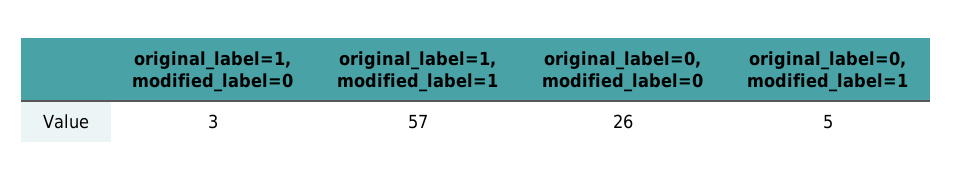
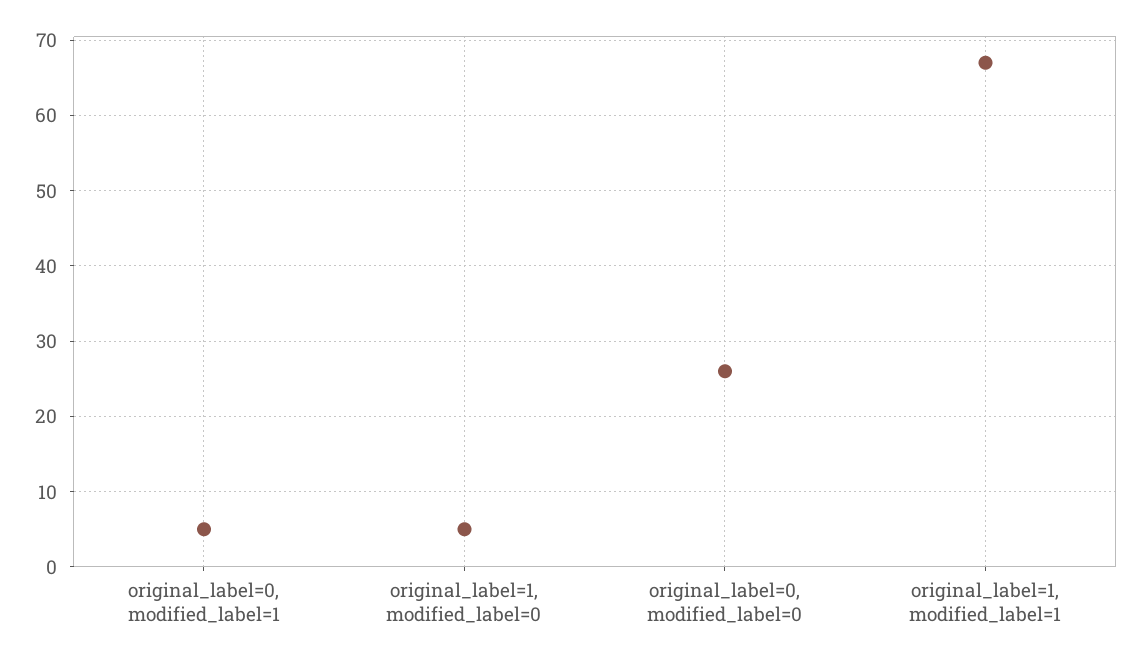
  {
-   "original_label=1, modified_label=0": 3,
+   "original_label=1, modified_label=0": 5,
-   "original_label=1, modified_label=1": 57,
+   "original_label=1, modified_label=1": 67,
    "original_label=0, modified_label=0": 26,
    "original_label=0, modified_label=1": 5
  }

